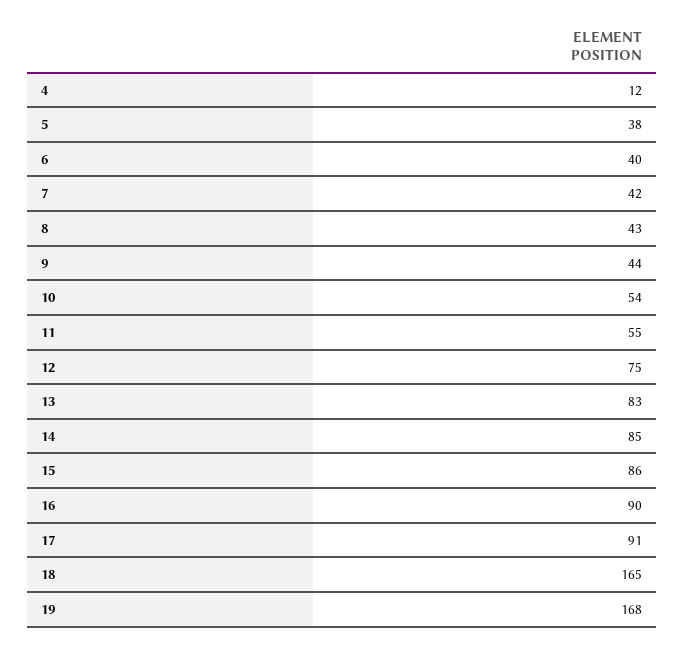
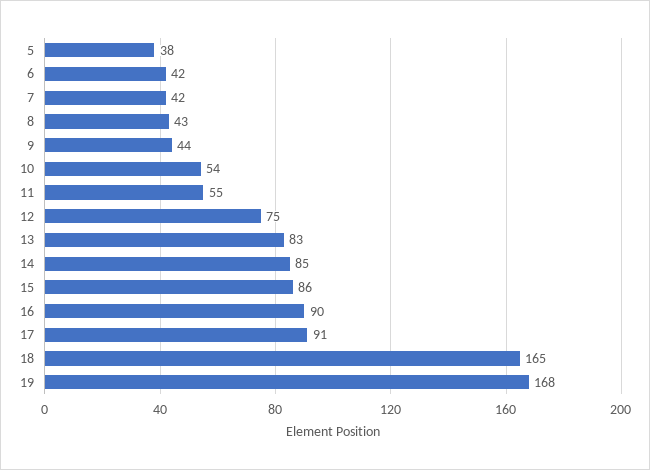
  {
-   "4": 12,
    "5": 38,
-   "6": 40,
+   "6": 42,
    "7": 42,
    "8": 43,
    "9": 44,
    "10": 54,
    "11": 55,
    "12": 75,
    "13": 83,
    "14": 85,
    "15": 86,
    "16": 90,
    "17": 91,
    "18": 165,
    "19": 168
  }

